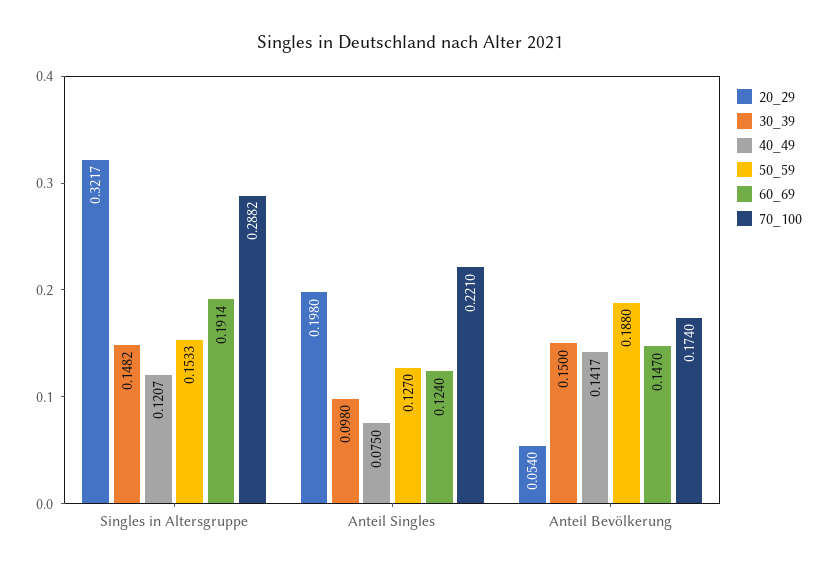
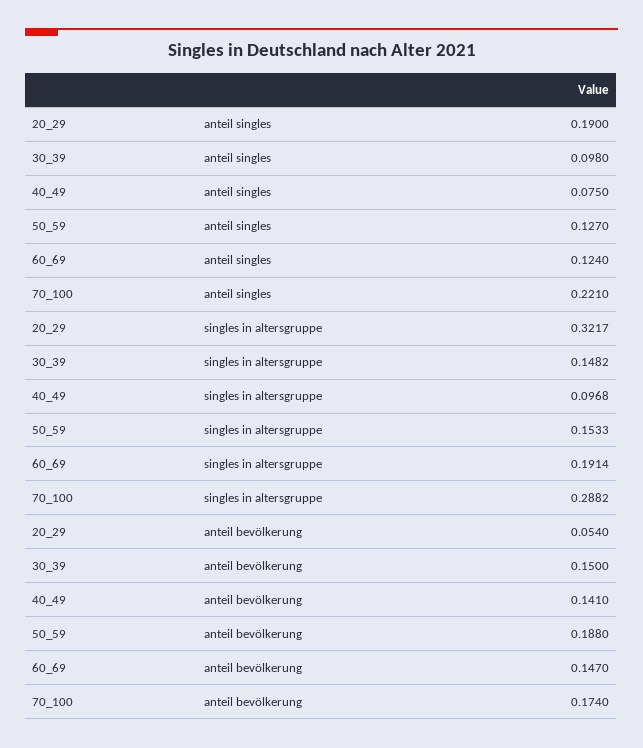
  {
    "20_29": {
      "Singles in Altersgruppe": 0.3217,
-     "Anteil Singles": 0.198,
+     "Anteil Singles": 0.19,
      "Anteil Bevölkerung": 0.054
    },
    "30_39": {
      "Singles in Altersgruppe": 0.1482,
      "Anteil Singles": 0.098,
      "Anteil Bevölkerung": 0.15
    },
    "40_49": {
-     "Singles in Altersgruppe": 0.1207,
+     "Singles in Altersgruppe": 0.0968,
      "Anteil Singles": 0.075,
-     "Anteil Bevölkerung": 0.1417
+     "Anteil Bevölkerung": 0.141
    },
    "50_59": {
      "Singles in Altersgruppe": 0.1533,
      "Anteil Singles": 0.127,
      "Anteil Bevölkerung": 0.188
    },
    "60_69": {
      "Singles in Altersgruppe": 0.1914,
      "Anteil Singles": 0.124,
      "Anteil Bevölkerung": 0.147
    },
    "70_100": {
      "Singles in Altersgruppe": 0.2882,
      "Anteil Singles": 0.221,
      "Anteil Bevölkerung": 0.174
    }
  }

